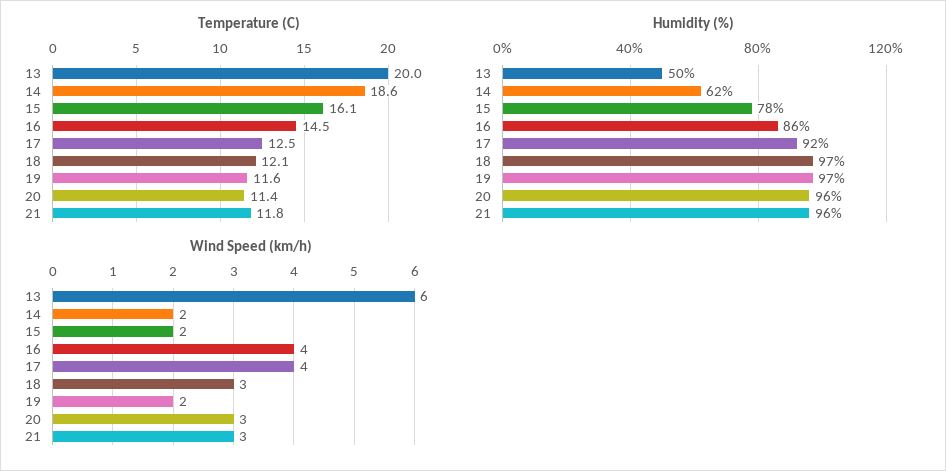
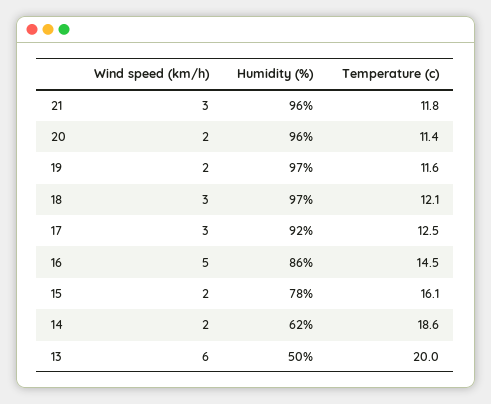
  {
    "Temperature (C)": {
      "13": 20,
      "14": 18.6,
      "15": 16.1,
      "16": 14.5,
      "17": 12.5,
      "18": 12.1,
      "19": 11.6,
      "20": 11.4,
      "21": 11.8
    },
    "Humidity (%)": {
      "13": 50,
      "14": 62,
      "15": 78,
      "16": 86,
      "17": 92,
      "18": 97,
      "19": 97,
      "20": 96,
      "21": 96
    },
    "Wind Speed (km/h)": {
      "13": 6,
      "14": 2,
      "15": 2,
-     "16": 4,
+     "16": 5,
-     "17": 4,
+     "17": 3,
      "18": 3,
      "19": 2,
-     "20": 3,
+     "20": 2,
      "21": 3
    }
  }

